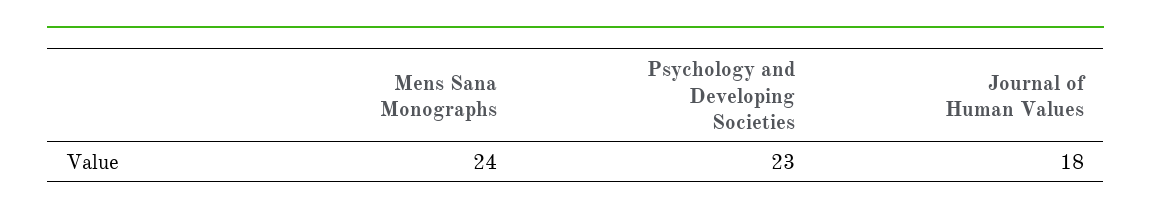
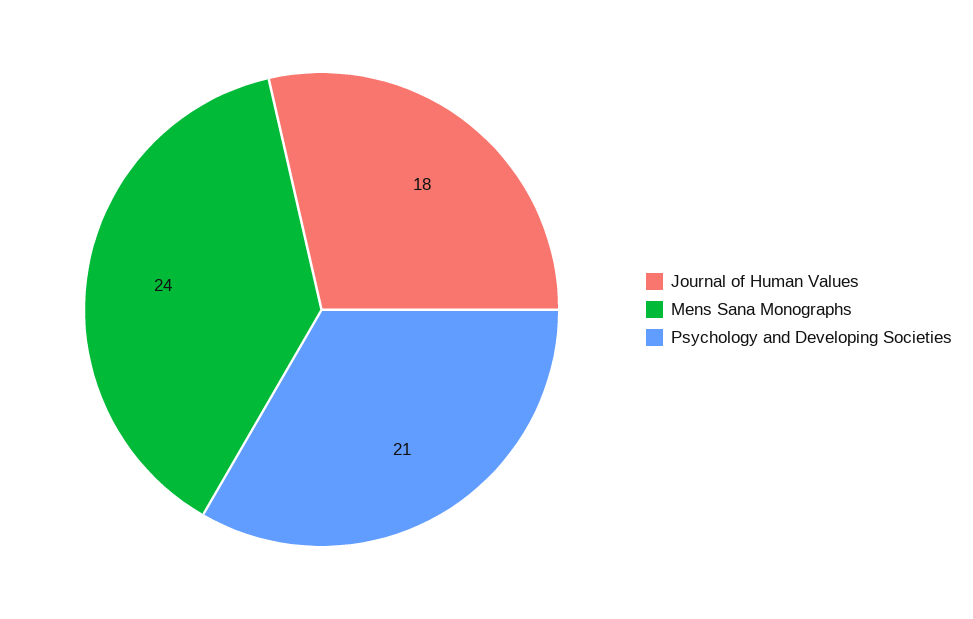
  {
    "Mens Sana Monographs": 24,
-   "Psychology and Developing Societies": 23,
+   "Psychology and Developing Societies": 21,
    "Journal of Human Values": 18
  }

